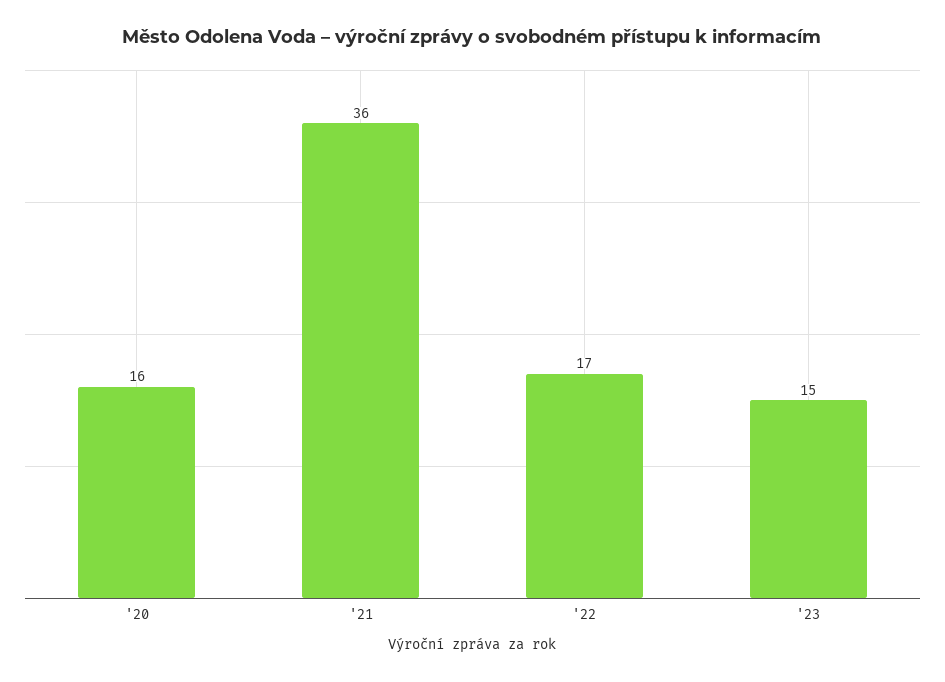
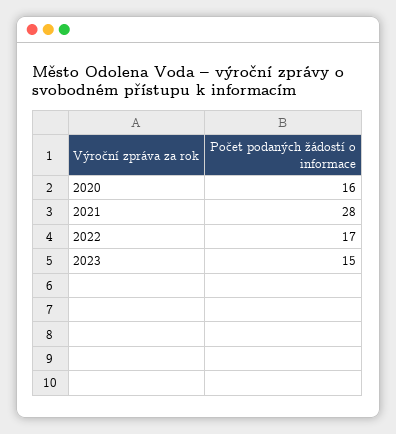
  {
    "'20": 16,
-   "'21": 36,
+   "'21": 28,
    "'22": 17,
    "'23": 15
  }

